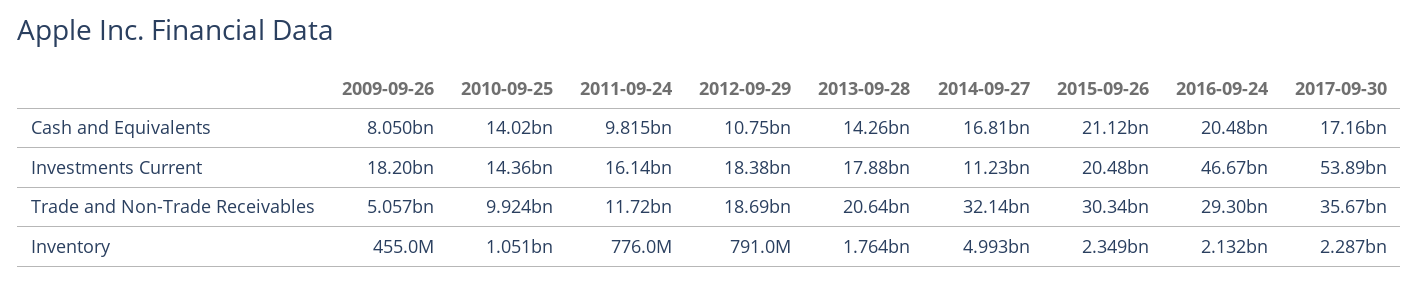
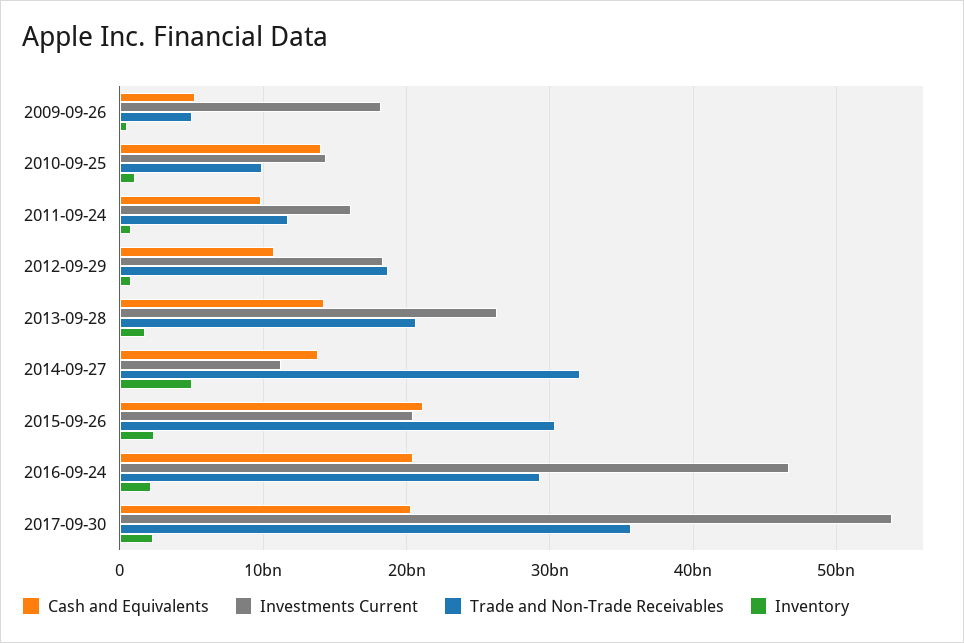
  {
    "Cash and Equivalents": {
-     "2009-09-26": 8050000000,
+     "2009-09-26": 5000000000,
      "2010-09-25": 14020000000,
      "2011-09-24": 9815000000,
      "2012-09-29": 10750000000,
      "2013-09-28": 14260000000,
-     "2014-09-27": 16810000000,
+     "2014-09-27": 14000000000,
      "2015-09-26": 21120000000,
      "2016-09-24": 20480000000,
-     "2017-09-30": 17160000000
+     "2017-09-30": 20000000000
    },
    "Investments Current": {
      "2009-09-26": 18200000000,
      "2010-09-25": 14360000000,
      "2011-09-24": 16140000000,
      "2012-09-29": 18380000000,
-     "2013-09-28": 17880000000,
+     "2013-09-28": 26000000000,
      "2014-09-27": 11230000000,
      "2015-09-26": 20480000000,
      "2016-09-24": 46670000000,
      "2017-09-30": 53890000000
    },
    "Trade and Non-Trade Receivables": {
      "2009-09-26": 5057000000,
      "2010-09-25": 9924000000,
      "2011-09-24": 11720000000,
      "2012-09-29": 18690000000,
      "2013-09-28": 20640000000,
      "2014-09-27": 32140000000,
      "2015-09-26": 30340000000,
      "2016-09-24": 29300000000,
      "2017-09-30": 35670000000
    },
    "Inventory": {
      "2009-09-26": 455000000,
      "2010-09-25": 1051000000,
      "2011-09-24": 776000000,
      "2012-09-29": 791000000,
      "2013-09-28": 1764000000,
      "2014-09-27": 4993000000,
      "2015-09-26": 2349000000,
      "2016-09-24": 2132000000,
      "2017-09-30": 2287000000
    }
  }

